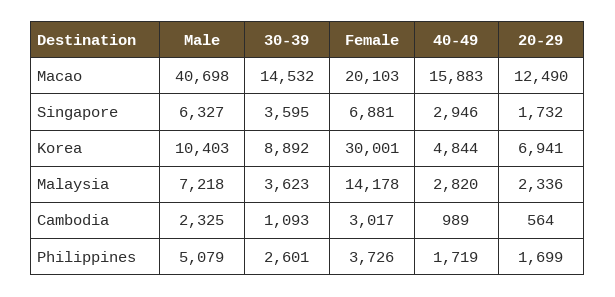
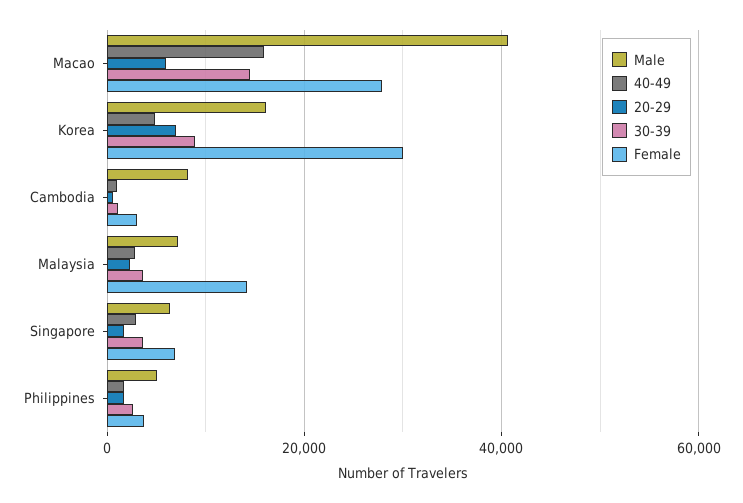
  {
    "Male": {
      "Macao": 40698,
      "Singapore": 6327,
-     "Korea": 10403,
+     "Korea": 16000,
      "Malaysia": 7218,
-     "Cambodia": 2325,
+     "Cambodia": 8000,
      "Philippines": 5079
    },
    "30-39": {
      "Macao": 14532,
      "Singapore": 3595,
      "Korea": 8892,
      "Malaysia": 3623,
      "Cambodia": 1093,
      "Philippines": 2601
    },
    "Female": {
-     "Macao": 20103,
+     "Macao": 28000,
      "Singapore": 6881,
      "Korea": 30001,
      "Malaysia": 14178,
      "Cambodia": 3017,
      "Philippines": 3726
    },
    "40-49": {
      "Macao": 15883,
      "Singapore": 2946,
      "Korea": 4844,
      "Malaysia": 2820,
      "Cambodia": 989,
      "Philippines": 1719
    },
    "20-29": {
-     "Macao": 12490,
+     "Macao": 6000,
      "Singapore": 1732,
      "Korea": 6941,
      "Malaysia": 2336,
      "Cambodia": 564,
      "Philippines": 1699
    }
  }

